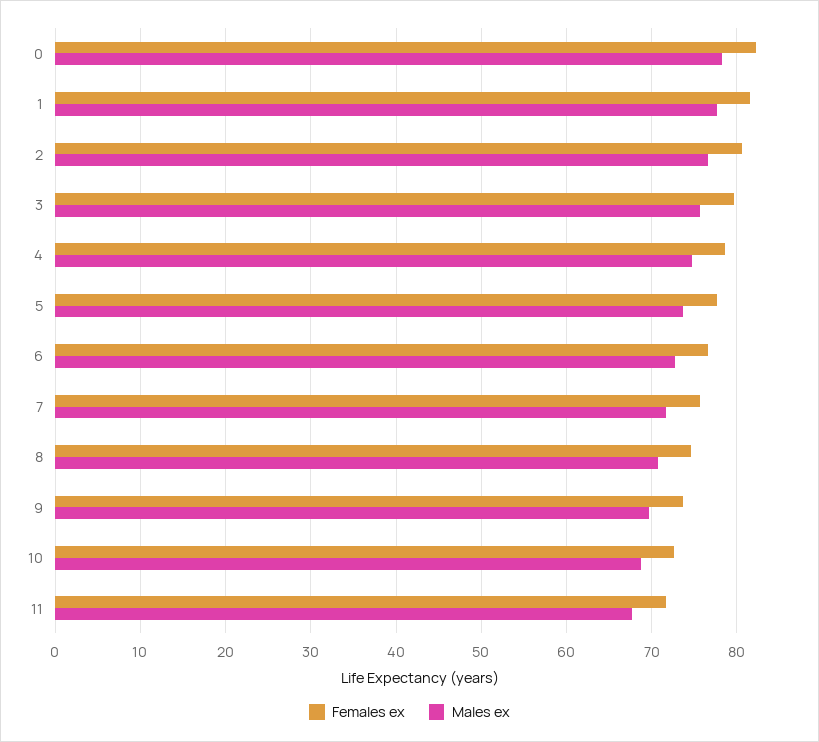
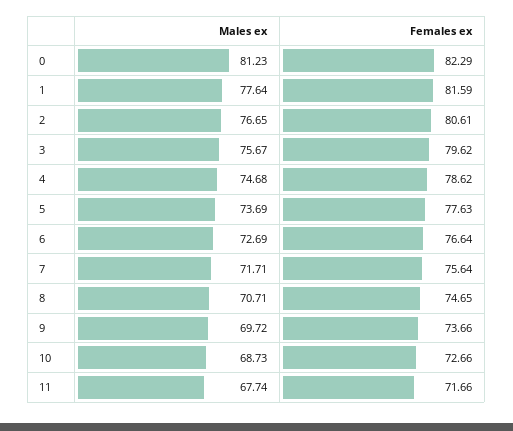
  {
    "Females ex": {
      "0": 82.29,
      "1": 81.59,
      "2": 80.61,
      "3": 79.62,
      "4": 78.62,
      "5": 77.63,
      "6": 76.64,
      "7": 75.64,
      "8": 74.65,
      "9": 73.66,
      "10": 72.66,
      "11": 71.66
    },
    "Males ex": {
-     "0": 78,
+     "0": 81.23,
      "1": 77.64,
      "2": 76.65,
      "3": 75.67,
      "4": 74.68,
      "5": 73.69,
      "6": 72.69,
      "7": 71.71,
      "8": 70.71,
      "9": 69.72,
      "10": 68.73,
      "11": 67.74
    }
  }

